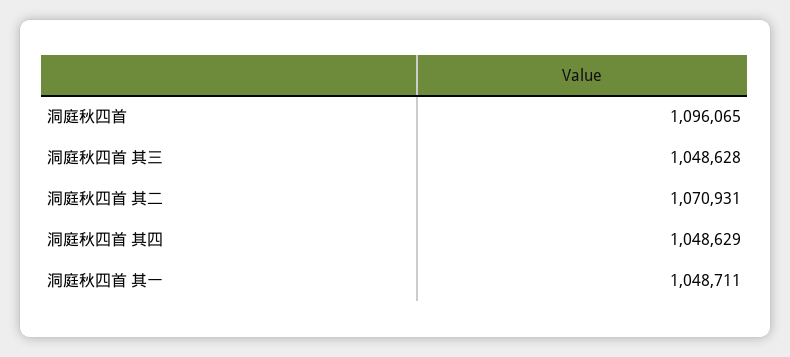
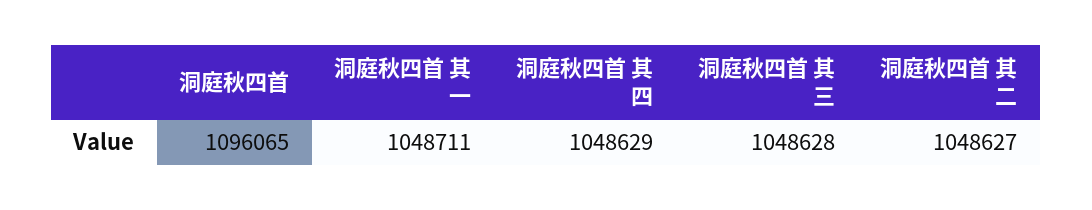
  {
    "洞庭秋四首": 1096065,
    "洞庭秋四首 其三": 1048628,
-   "洞庭秋四首 其二": 1070931,
+   "洞庭秋四首 其二": 1048627,
    "洞庭秋四首 其四": 1048629,
    "洞庭秋四首 其一": 1048711
  }

